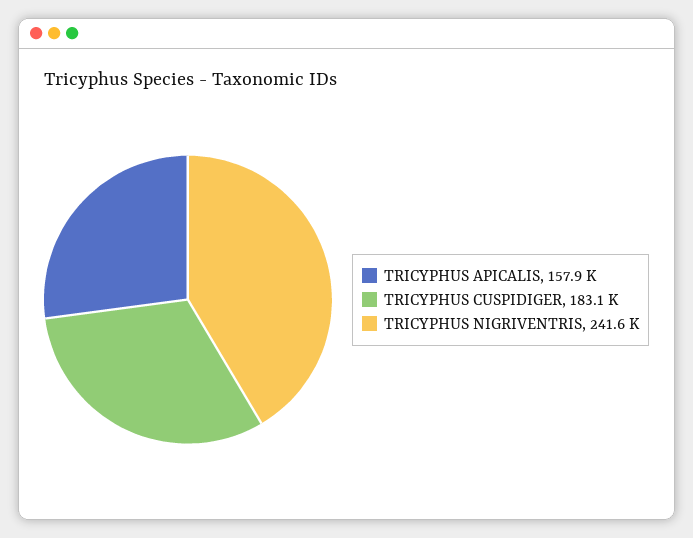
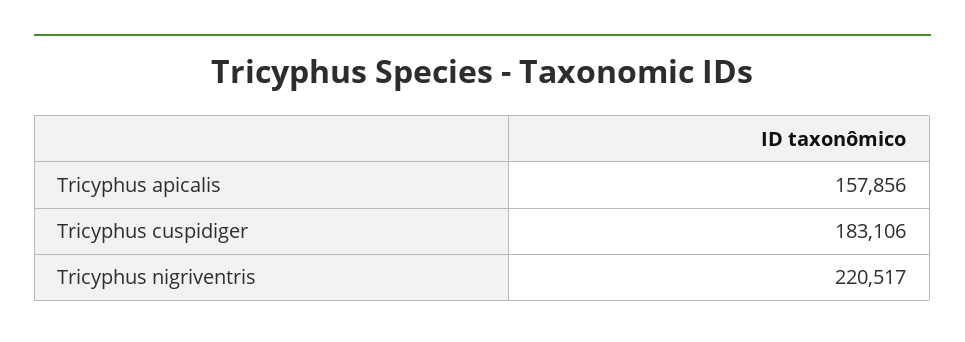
  {
    "TRICYPHUS APICALIS": 157856,
    "TRICYPHUS CUSPIDIGER": 183106,
-   "TRICYPHUS NIGRIVENTRIS": 241600
+   "TRICYPHUS NIGRIVENTRIS": 220517
  }

